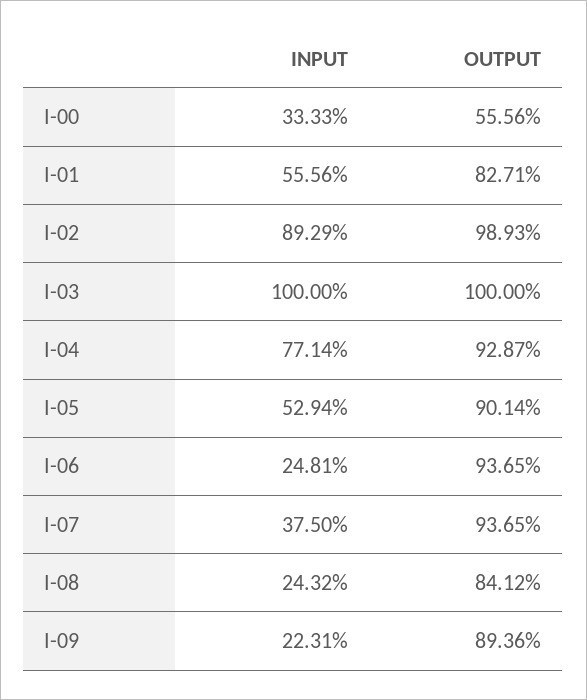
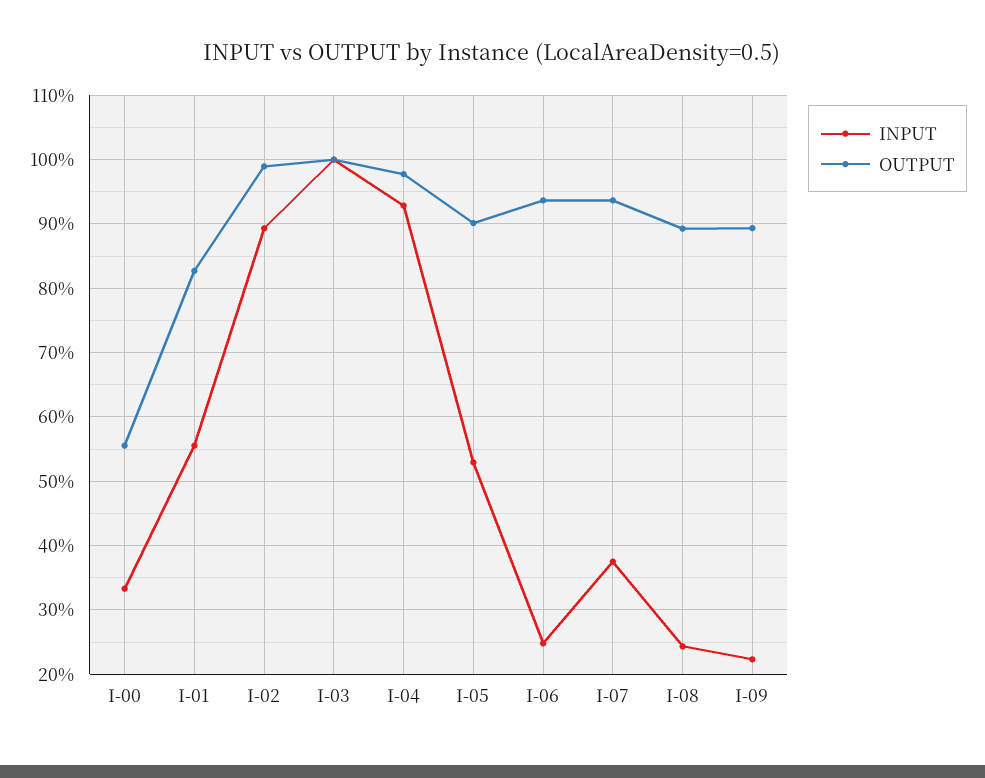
  {
    "INPUT": {
      "I-00": 33.33,
      "I-01": 55.56,
      "I-02": 89.29,
      "I-03": 100,
-     "I-04": 77.14,
+     "I-04": 93,
      "I-05": 52.94,
      "I-06": 24.81,
      "I-07": 37.5,
      "I-08": 24.32,
      "I-09": 22.31
    },
    "OUTPUT": {
      "I-00": 55.56,
      "I-01": 82.71,
      "I-02": 98.93,
      "I-03": 100,
-     "I-04": 92.87,
+     "I-04": 98,
      "I-05": 90.14,
      "I-06": 93.65,
      "I-07": 93.65,
-     "I-08": 84.12,
+     "I-08": 89,
      "I-09": 89.36
    }
  }

